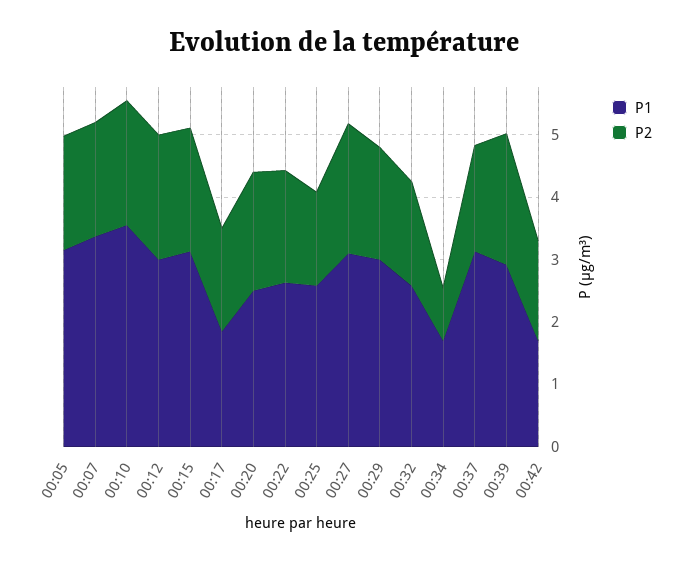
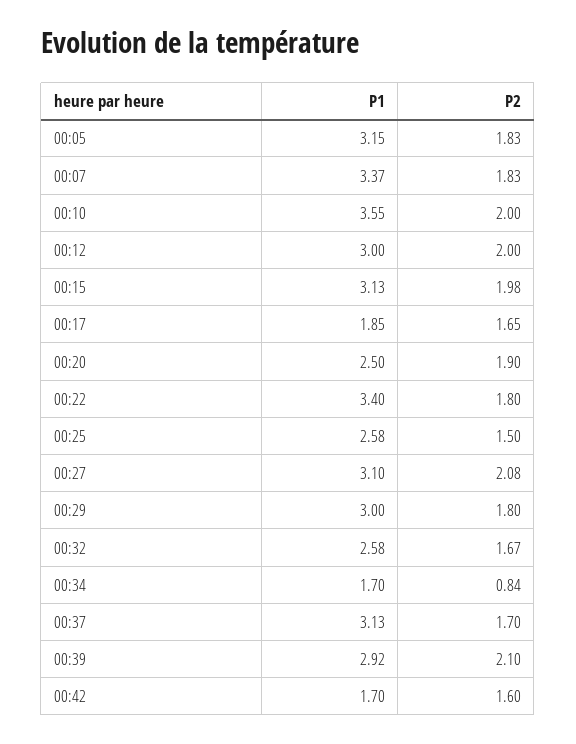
  {
    "P1": {
      "00:05": 3.15,
      "00:07": 3.37,
      "00:10": 3.55,
      "00:12": 3,
      "00:15": 3.13,
      "00:17": 1.85,
      "00:20": 2.5,
-     "00:22": 2.6,
+     "00:22": 3.4,
      "00:25": 2.58,
      "00:27": 3.1,
      "00:29": 3,
      "00:32": 2.58,
      "00:34": 1.7,
      "00:37": 3.13,
      "00:39": 2.92,
      "00:42": 1.7
    },
    "P2": {
      "00:05": 1.83,
      "00:07": 1.83,
      "00:10": 2,
      "00:12": 2,
      "00:15": 1.98,
      "00:17": 1.65,
      "00:20": 1.9,
      "00:22": 1.8,
      "00:25": 1.5,
      "00:27": 2.08,
      "00:29": 1.8,
      "00:32": 1.67,
      "00:34": 0.84,
      "00:37": 1.7,
      "00:39": 2.1,
      "00:42": 1.6
    }
  }

